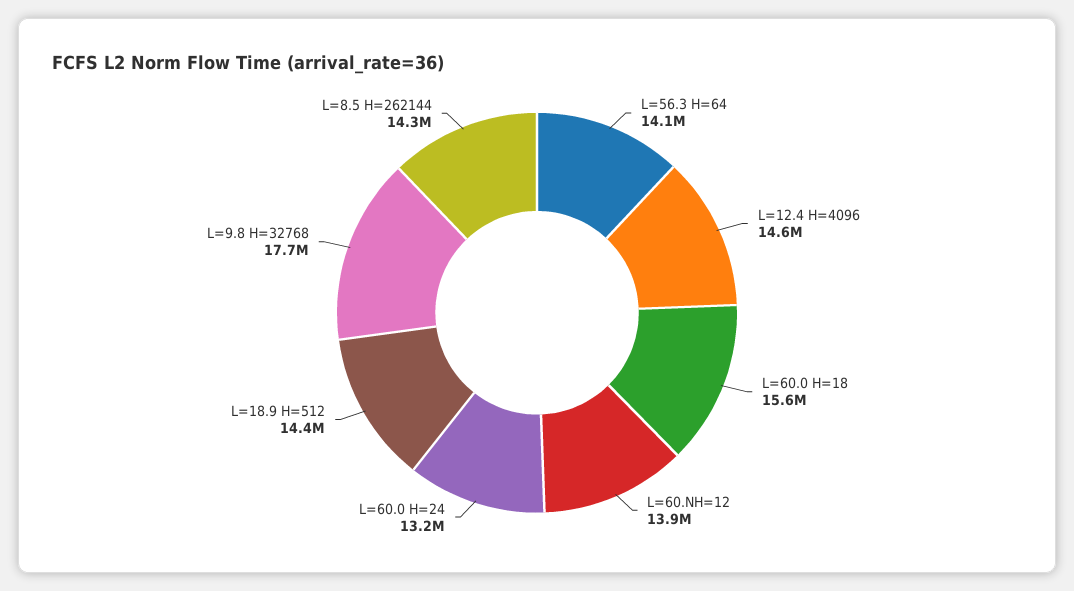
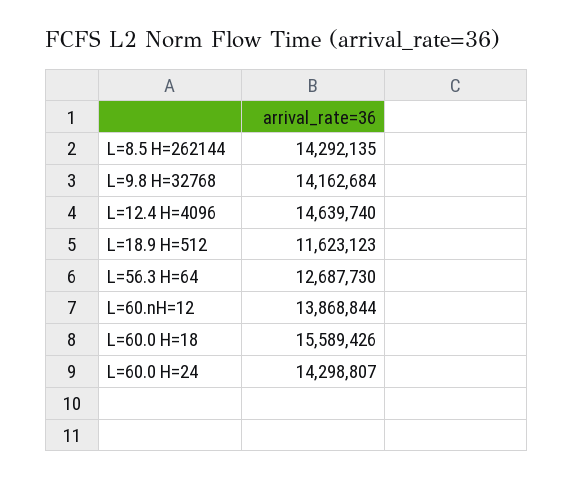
  {
-   "L=56.3 H=64": 14100000,
+   "L=56.3 H=64": 12687730,
    "L=12.4 H=4096": 14639740,
    "L=60.0 H=18": 15589426,
    "L=60.NH=12": 13868844,
-   "L=60.0 H=24": 13200000,
+   "L=60.0 H=24": 14298807,
-   "L=18.9 H=512": 14400000,
+   "L=18.9 H=512": 11623123,
-   "L=9.8 H=32768": 17700000,
+   "L=9.8 H=32768": 14162684,
    "L=8.5 H=262144": 14292135
  }

